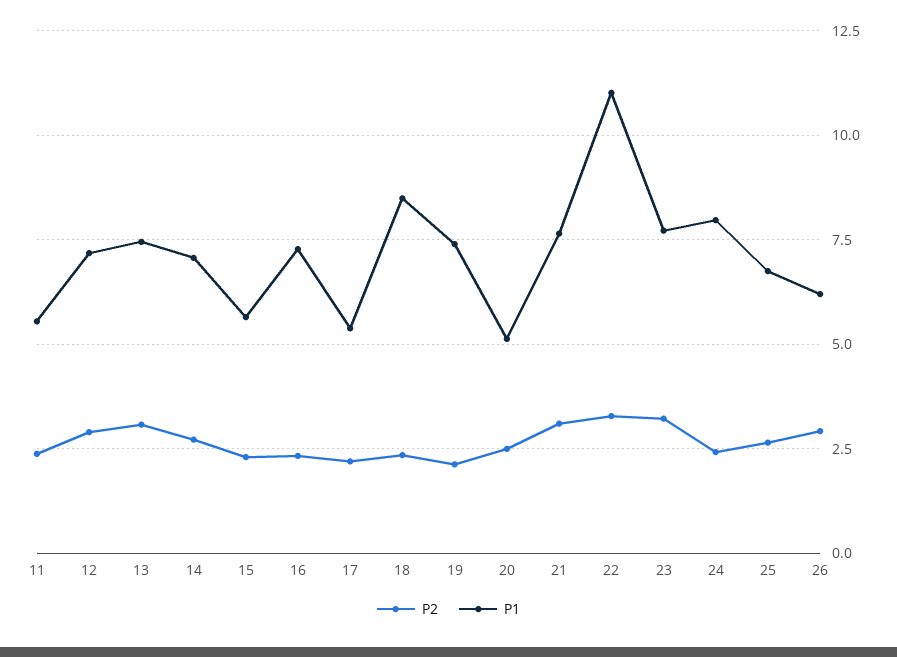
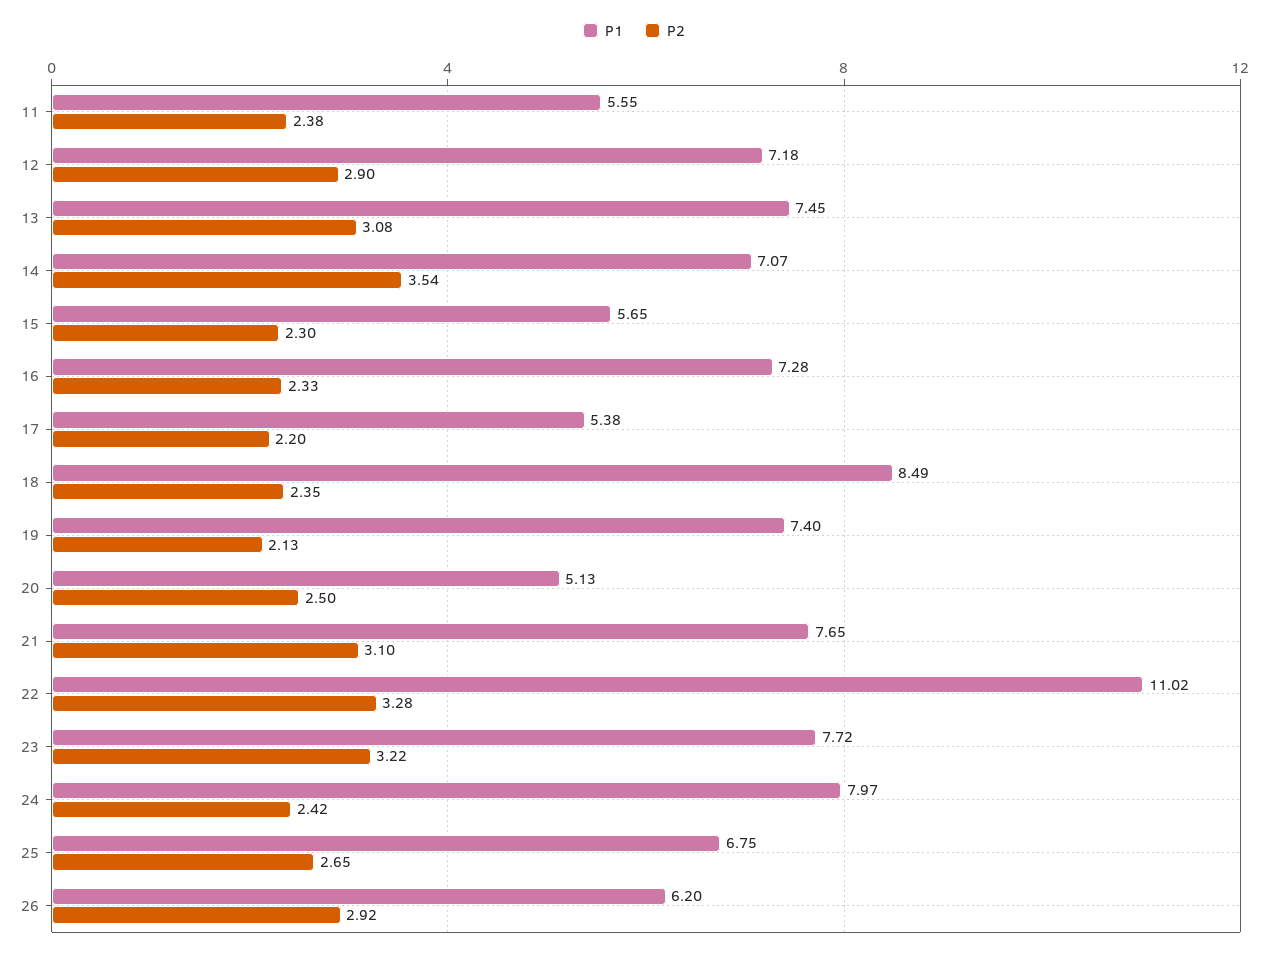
  {
    "P2": {
      "11": 2.38,
      "12": 2.9,
      "13": 3.08,
-     "14": 2.75,
+     "14": 3.54,
      "15": 2.3,
      "16": 2.33,
      "17": 2.2,
      "18": 2.35,
      "19": 2.13,
      "20": 2.5,
      "21": 3.1,
      "22": 3.28,
      "23": 3.22,
      "24": 2.42,
      "25": 2.65,
      "26": 2.92
    },
    "P1": {
      "11": 5.55,
      "12": 7.18,
      "13": 7.45,
      "14": 7.07,
      "15": 5.65,
      "16": 7.28,
      "17": 5.38,
      "18": 8.49,
      "19": 7.4,
      "20": 5.13,
      "21": 7.65,
      "22": 11.02,
      "23": 7.72,
      "24": 7.97,
      "25": 6.75,
      "26": 6.2
    }
  }

